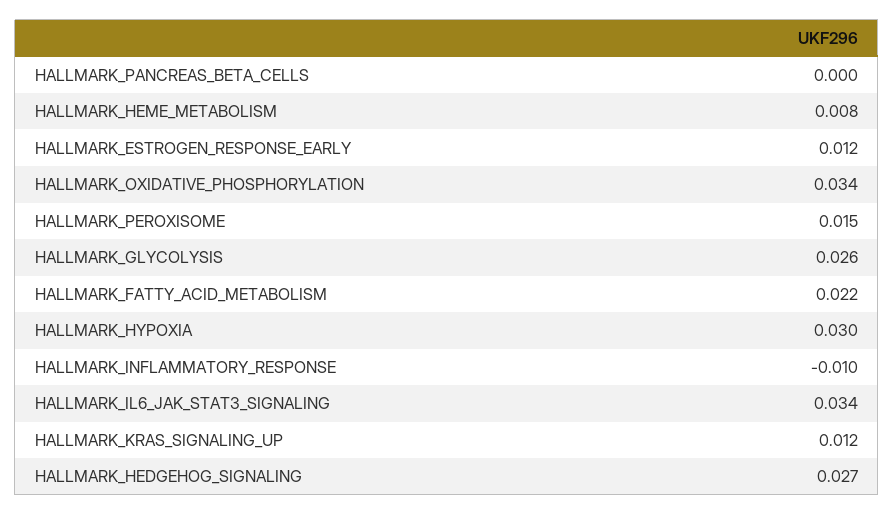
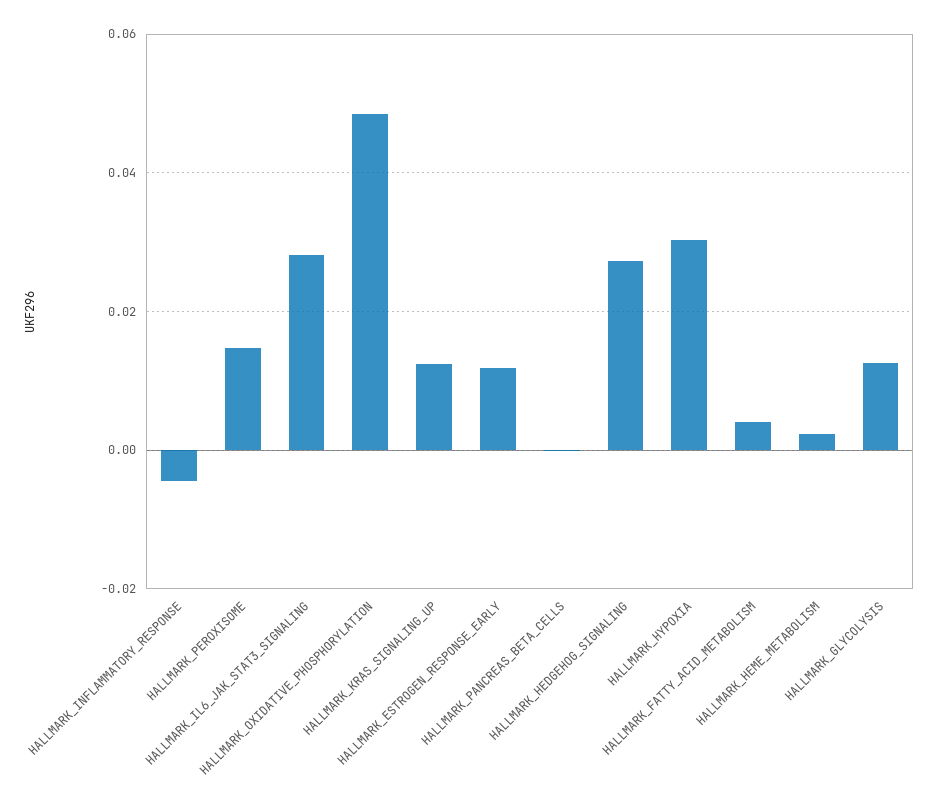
  {
    "HALLMARK_PANCREAS_BETA_CELLS": 0,
-   "HALLMARK_HEME_METABOLISM": 0.008,
+   "HALLMARK_HEME_METABOLISM": 0.002,
    "HALLMARK_ESTROGEN_RESPONSE_EARLY": 0.012,
-   "HALLMARK_OXIDATIVE_PHOSPHORYLATION": 0.034,
+   "HALLMARK_OXIDATIVE_PHOSPHORYLATION": 0.048,
    "HALLMARK_PEROXISOME": 0.015,
-   "HALLMARK_GLYCOLYSIS": 0.026,
+   "HALLMARK_GLYCOLYSIS": 0.012,
-   "HALLMARK_FATTY_ACID_METABOLISM": 0.022,
+   "HALLMARK_FATTY_ACID_METABOLISM": 0.004,
    "HALLMARK_HYPOXIA": 0.03,
-   "HALLMARK_INFLAMMATORY_RESPONSE": -0.01,
+   "HALLMARK_INFLAMMATORY_RESPONSE": -0.004,
-   "HALLMARK_IL6_JAK_STAT3_SIGNALING": 0.034,
+   "HALLMARK_IL6_JAK_STAT3_SIGNALING": 0.028,
    "HALLMARK_KRAS_SIGNALING_UP": 0.012,
    "HALLMARK_HEDGEHOG_SIGNALING": 0.027
  }

